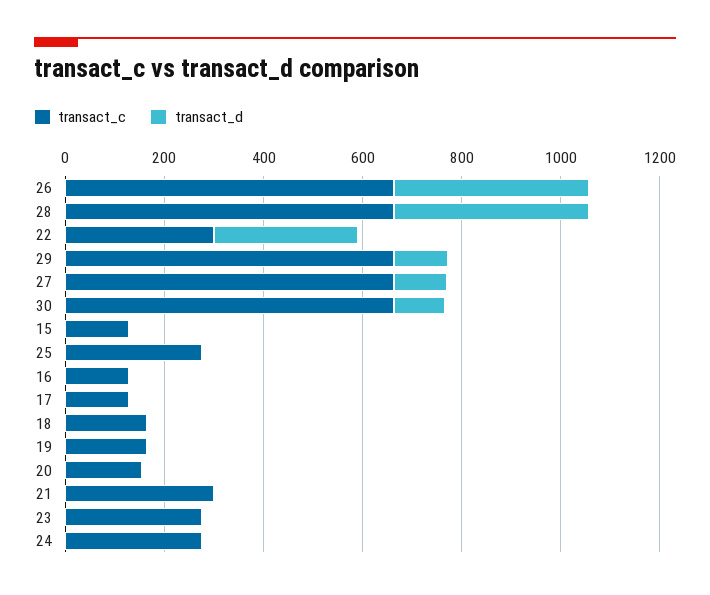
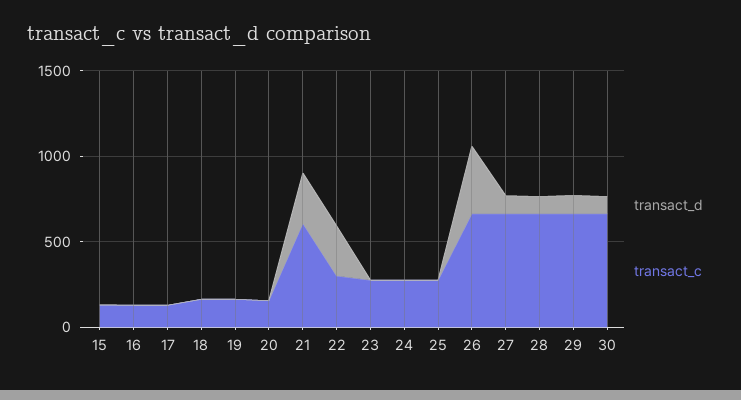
  {
    "transact_c": {
      "26": 650,
      "28": 650,
      "22": 300,
      "29": 650,
      "27": 650,
      "30": 650,
      "15": 150,
      "25": 300,
      "16": 150,
      "17": 150,
      "18": 150,
      "19": 150,
      "20": 150,
-     "21": 300,
+     "21": 600,
      "23": 300,
      "24": 300
    },
    "transact_d": {
      "26": 400,
-     "28": 400,
+     "28": 100,
      "22": 300,
      "29": 100,
      "27": 100,
      "30": 100,
      "15": 0,
      "25": 0,
      "16": 0,
      "17": 0,
      "18": 0,
      "19": 0,
      "20": 0,
-     "21": 0,
+     "21": 300,
      "23": 0,
      "24": 0
    }
  }

